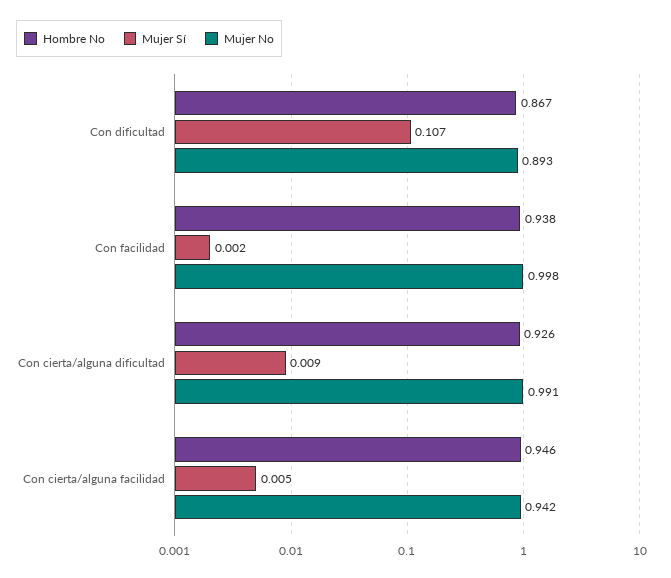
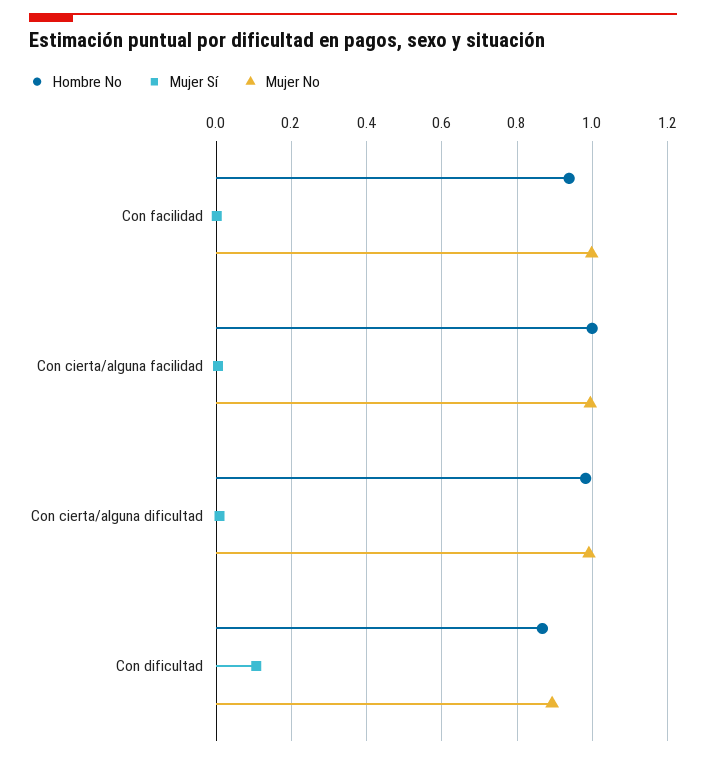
  {
    "Hombre No": {
      "Con dificultad": 0.867,
      "Con facilidad": 0.938,
-     "Con cierta/alguna dificultad": 0.926,
+     "Con cierta/alguna dificultad": 0.98,
-     "Con cierta/alguna facilidad": 0.946
+     "Con cierta/alguna facilidad": 1
    },
    "Mujer Sí": {
      "Con dificultad": 0.107,
      "Con facilidad": 0.002,
      "Con cierta/alguna dificultad": 0.009,
      "Con cierta/alguna facilidad": 0.005
    },
    "Mujer No": {
      "Con dificultad": 0.893,
      "Con facilidad": 0.998,
      "Con cierta/alguna dificultad": 0.991,
-     "Con cierta/alguna facilidad": 0.942
+     "Con cierta/alguna facilidad": 1
    }
  }

